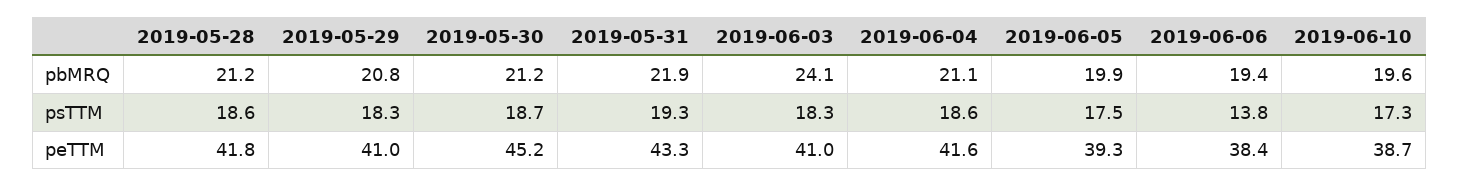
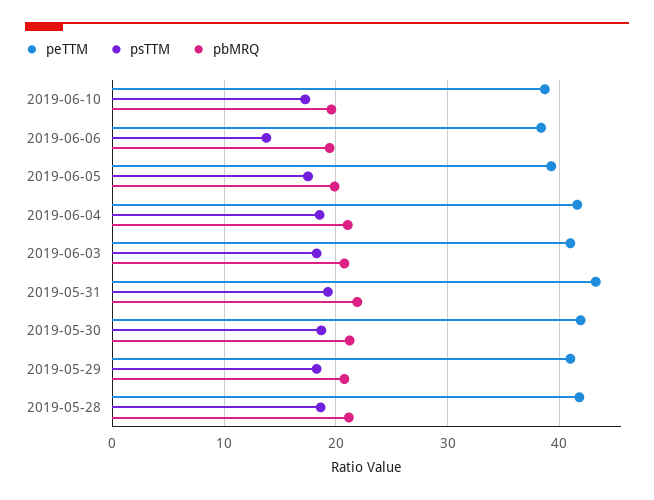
  {
    "pbMRQ": {
      "2019-05-28": 21.2,
      "2019-05-29": 20.8,
      "2019-05-30": 21.2,
      "2019-05-31": 21.9,
-     "2019-06-03": 24.1,
+     "2019-06-03": 21,
      "2019-06-04": 21.1,
      "2019-06-05": 19.9,
      "2019-06-06": 19.4,
      "2019-06-10": 19.6
    },
    "psTTM": {
      "2019-05-28": 18.6,
      "2019-05-29": 18.3,
      "2019-05-30": 18.7,
      "2019-05-31": 19.3,
      "2019-06-03": 18.3,
      "2019-06-04": 18.6,
      "2019-06-05": 17.5,
      "2019-06-06": 13.8,
      "2019-06-10": 17.3
    },
    "peTTM": {
      "2019-05-28": 41.8,
      "2019-05-29": 41,
-     "2019-05-30": 45.2,
+     "2019-05-30": 42,
      "2019-05-31": 43.3,
      "2019-06-03": 41,
      "2019-06-04": 41.6,
      "2019-06-05": 39.3,
      "2019-06-06": 38.4,
      "2019-06-10": 38.7
    }
  }

